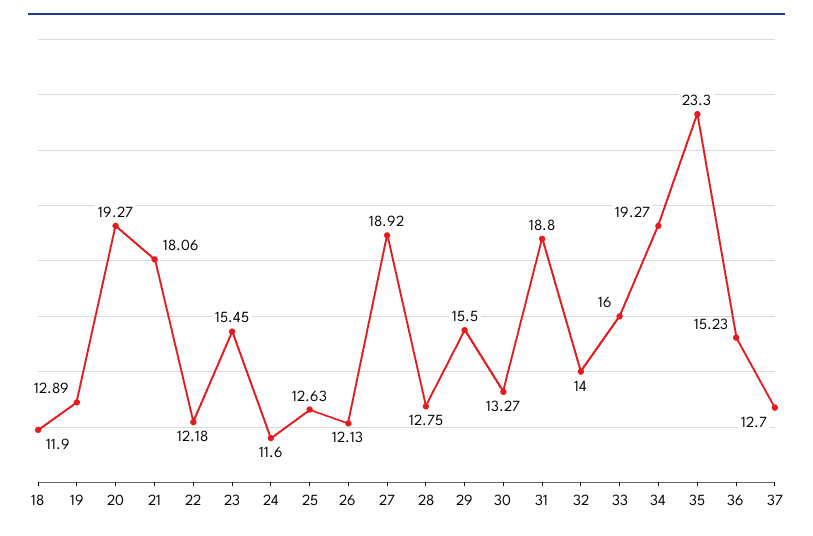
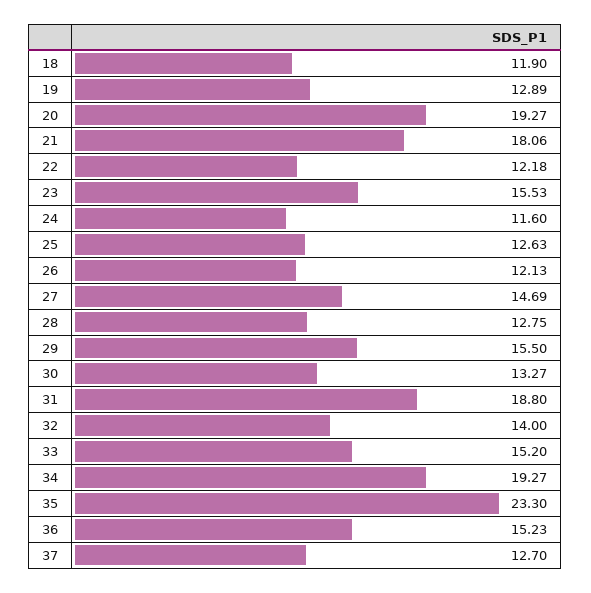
  {
    "18": 11.9,
    "19": 12.89,
    "20": 19.27,
    "21": 18.06,
    "22": 12.18,
-   "23": 15.45,
+   "23": 15.53,
    "24": 11.6,
    "25": 12.63,
    "26": 12.13,
-   "27": 18.92,
+   "27": 14.69,
    "28": 12.75,
    "29": 15.5,
    "30": 13.27,
    "31": 18.8,
    "32": 14,
-   "33": 16,
+   "33": 15.2,
    "34": 19.27,
    "35": 23.3,
    "36": 15.23,
    "37": 12.7
  }

